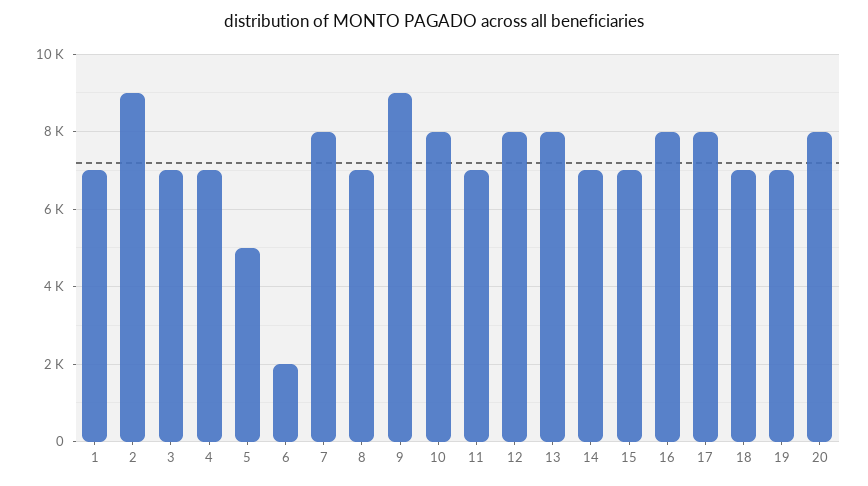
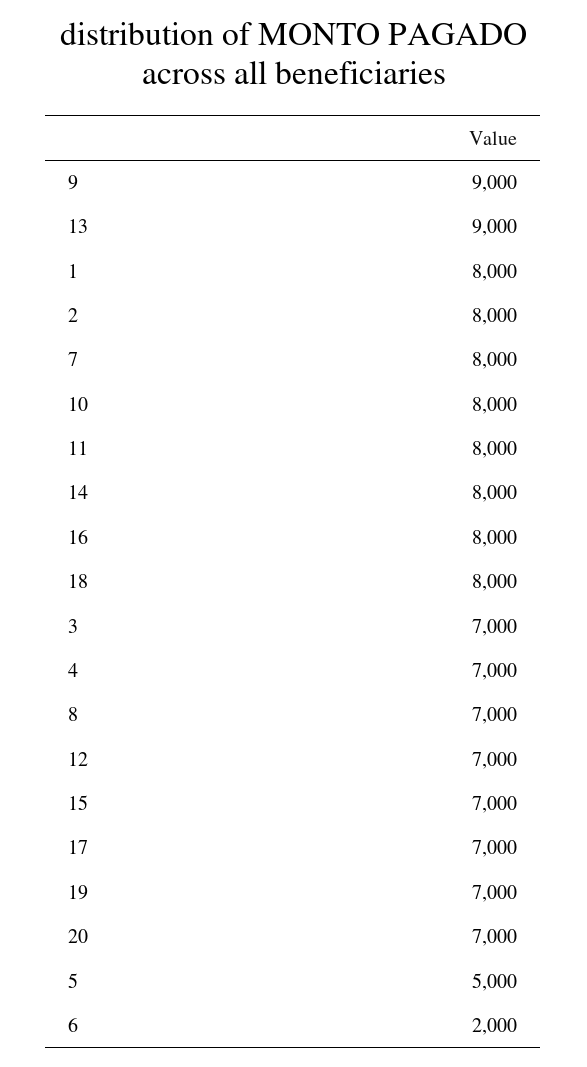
  {
-   "1": 7000,
+   "1": 8000,
-   "2": 9000,
+   "2": 8000,
    "3": 7000,
    "4": 7000,
    "5": 5000,
    "6": 2000,
    "7": 8000,
    "8": 7000,
    "9": 9000,
    "10": 8000,
-   "11": 7000,
+   "11": 8000,
-   "12": 8000,
+   "12": 7000,
-   "13": 8000,
+   "13": 9000,
-   "14": 7000,
+   "14": 8000,
    "15": 7000,
    "16": 8000,
-   "17": 8000,
+   "17": 7000,
-   "18": 7000,
+   "18": 8000,
    "19": 7000,
-   "20": 8000
+   "20": 7000
  }

